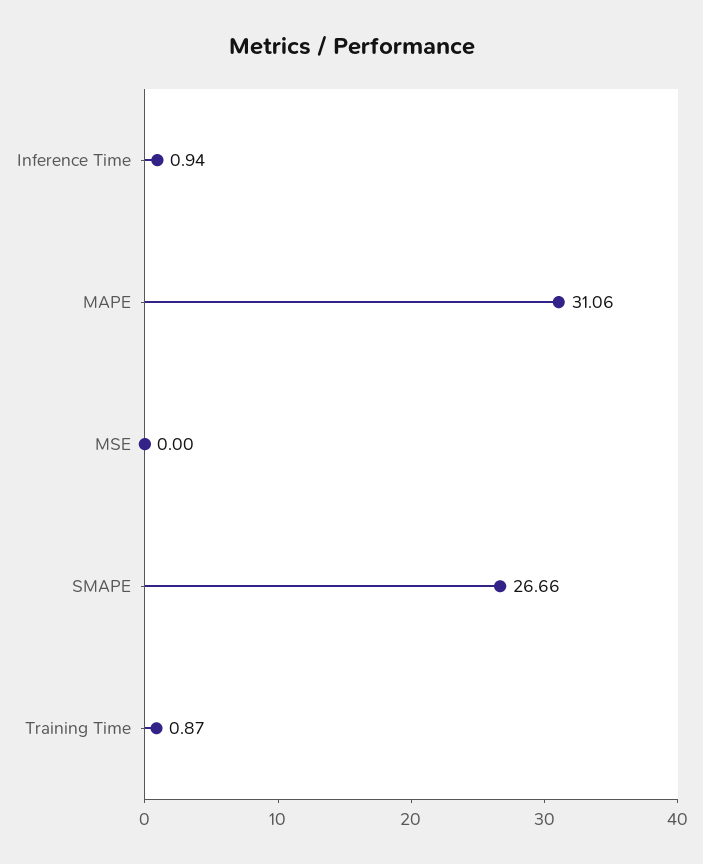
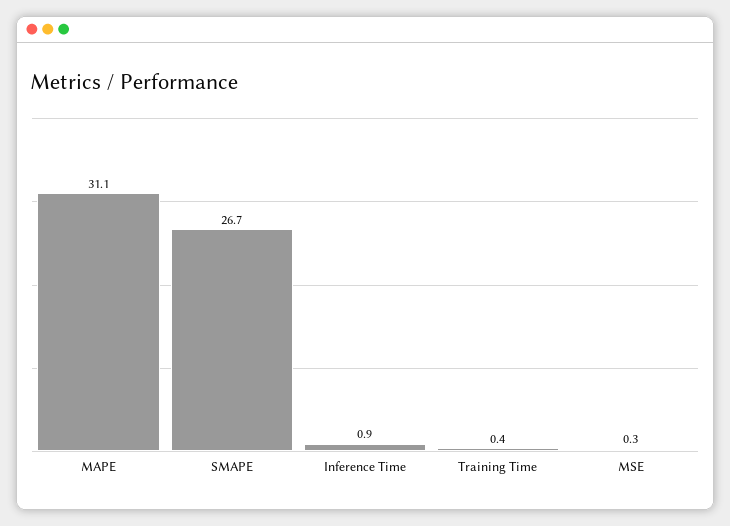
  {
    "Inference Time": 0.94,
    "MAPE": 31.06,
-   "MSE": 0,
+   "MSE": 0.3,
    "SMAPE": 26.66,
-   "Training Time": 0.87
+   "Training Time": 0.4
  }

